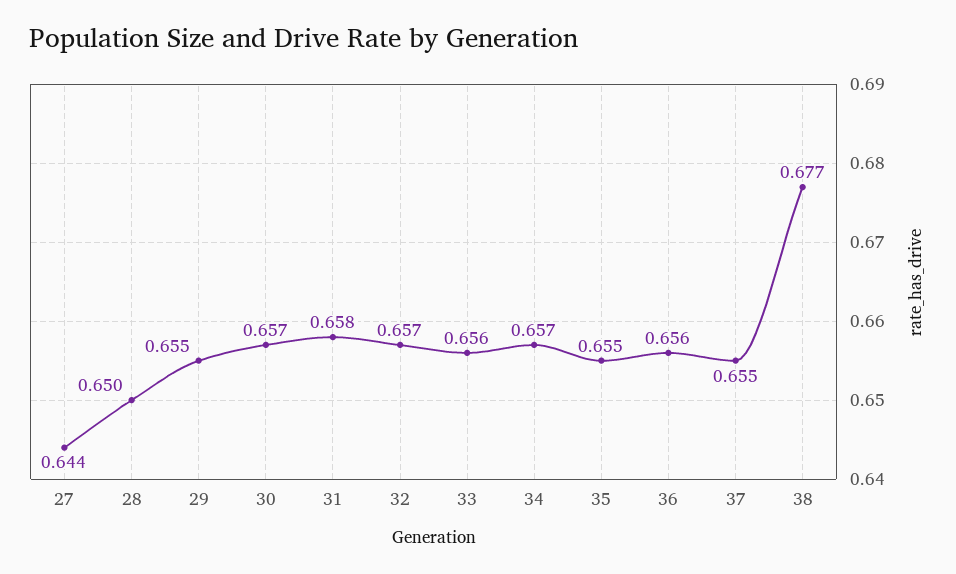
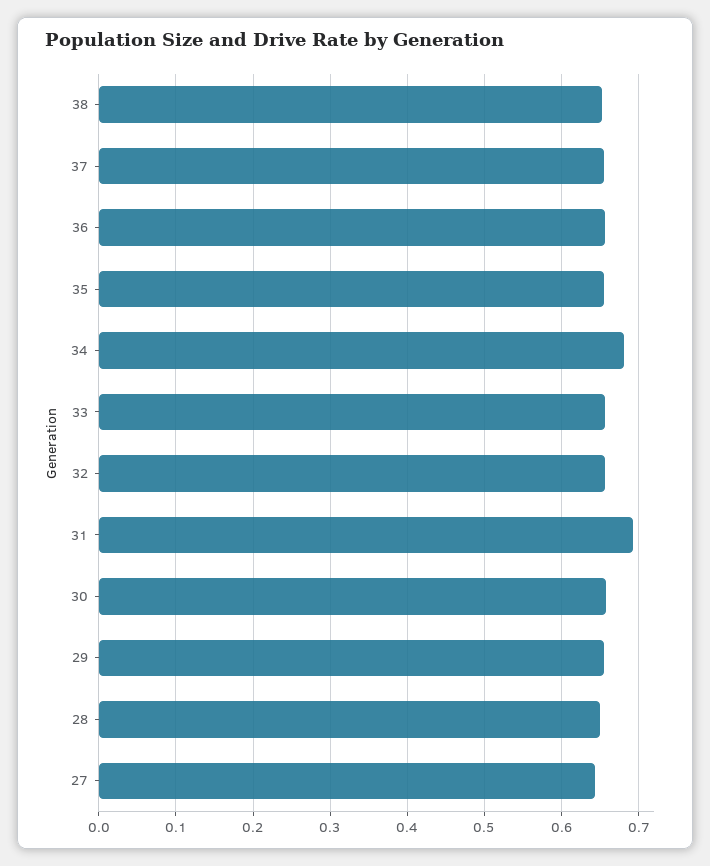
  {
    "27": 0.644,
    "28": 0.65,
    "29": 0.655,
    "30": 0.657,
-   "31": 0.658,
+   "31": 0.69,
    "32": 0.657,
    "33": 0.656,
-   "34": 0.657,
+   "34": 0.68,
    "35": 0.655,
    "36": 0.656,
    "37": 0.655,
-   "38": 0.677
+   "38": 0.65
  }

